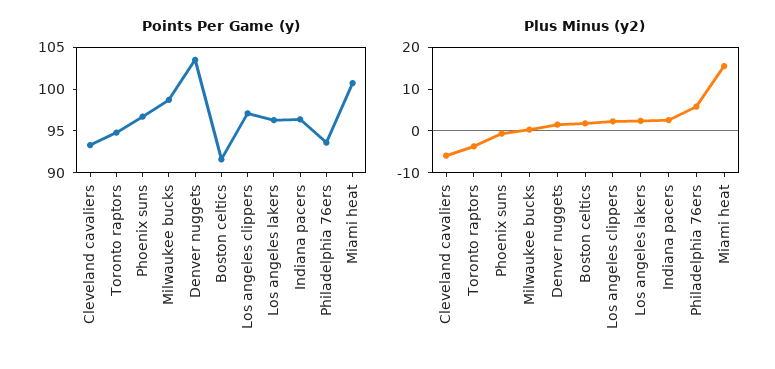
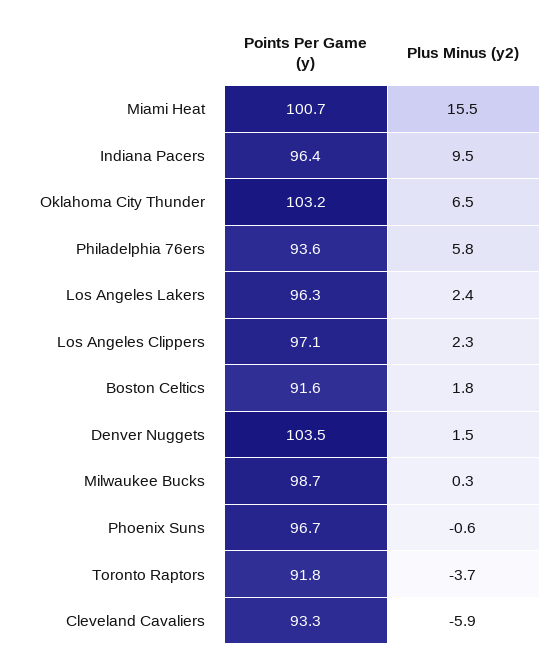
  {
    "Points Per Game (y)": {
      "Cleveland cavaliers": 93.3,
-     "Toronto raptors": 95,
+     "Toronto raptors": 91.8,
      "Phoenix suns": 96.7,
      "Milwaukee bucks": 98.7,
      "Denver nuggets": 103.5,
      "Boston celtics": 91.6,
      "Los angeles clippers": 97.1,
      "Los angeles lakers": 96.3,
      "Indiana pacers": 96.4,
      "Philadelphia 76ers": 93.6,
-     "Miami heat": 100.7
+     "Miami heat": 100.7,
+     "Oklahoma City Thunder": 103.2
    },
    "Plus Minus (y2)": {
      "Cleveland cavaliers": -5.9,
      "Toronto raptors": -3.7,
      "Phoenix suns": -0.6,
      "Milwaukee bucks": 0.3,
      "Denver nuggets": 1.5,
      "Boston celtics": 1.8,
      "Los angeles clippers": 2.3,
      "Los angeles lakers": 2.4,
-     "Indiana pacers": 2,
+     "Indiana pacers": 9.5,
      "Philadelphia 76ers": 5.8,
-     "Miami heat": 15.5
+     "Miami heat": 15.5,
+     "Oklahoma City Thunder": 6.5
    }
  }

